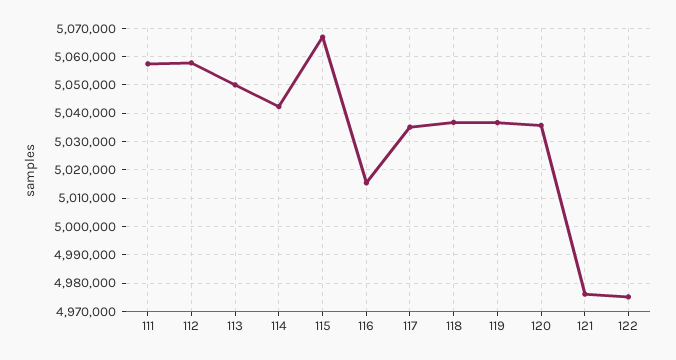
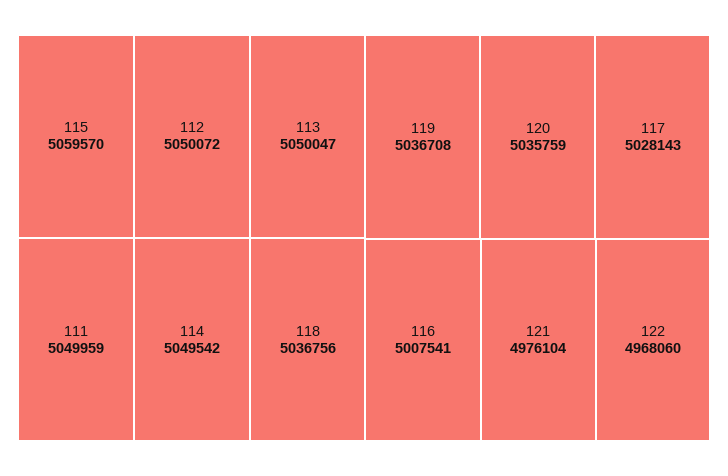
  {
-   "111": 5057500,
+   "111": 5049959,
-   "112": 5057500,
+   "112": 5050072,
    "113": 5050047,
-   "114": 5042500,
+   "114": 5049542,
-   "115": 5067500,
+   "115": 5059570,
-   "116": 5015000,
+   "116": 5007541,
-   "117": 5035000,
+   "117": 5028143,
    "118": 5036756,
    "119": 5036708,
    "120": 5035759,
    "121": 4976104,
-   "122": 4975000
+   "122": 4968060
  }

